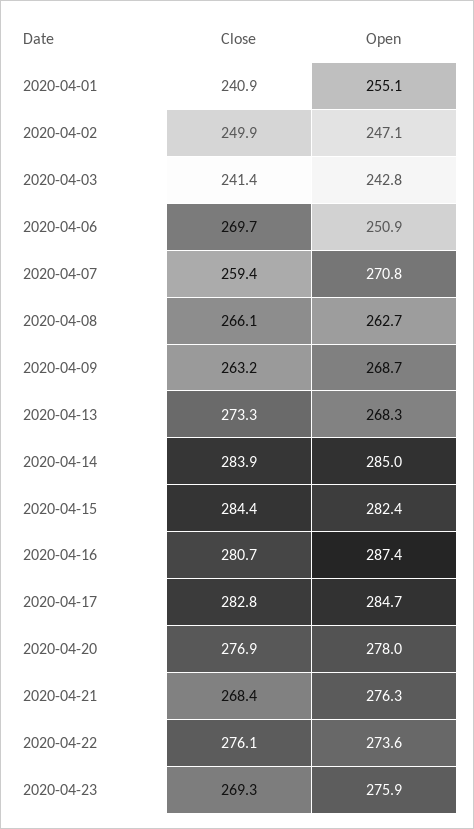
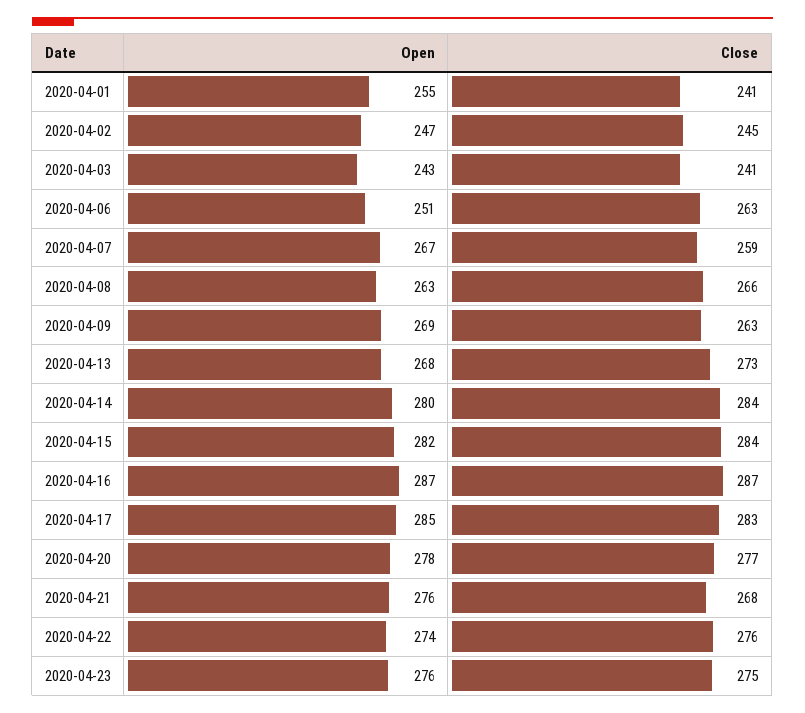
  {
    "Close": {
      "2020-04-01": 240.9,
-     "2020-04-02": 249.9,
+     "2020-04-02": 245,
      "2020-04-03": 241.4,
-     "2020-04-06": 269.7,
+     "2020-04-06": 263,
      "2020-04-07": 259.4,
      "2020-04-08": 266.1,
      "2020-04-09": 263.2,
      "2020-04-13": 273.3,
      "2020-04-14": 283.9,
      "2020-04-15": 284.4,
-     "2020-04-16": 280.7,
+     "2020-04-16": 287,
      "2020-04-17": 282.8,
      "2020-04-20": 276.9,
      "2020-04-21": 268.4,
      "2020-04-22": 276.1,
-     "2020-04-23": 269.3
+     "2020-04-23": 275
    },
    "Open": {
      "2020-04-01": 255.1,
      "2020-04-02": 247.1,
      "2020-04-03": 242.8,
      "2020-04-06": 250.9,
-     "2020-04-07": 270.8,
+     "2020-04-07": 267,
      "2020-04-08": 262.7,
      "2020-04-09": 268.7,
      "2020-04-13": 268.3,
-     "2020-04-14": 285,
+     "2020-04-14": 280,
      "2020-04-15": 282.4,
      "2020-04-16": 287.4,
      "2020-04-17": 284.7,
      "2020-04-20": 278,
      "2020-04-21": 276.3,
      "2020-04-22": 273.6,
      "2020-04-23": 275.9
    }
  }

